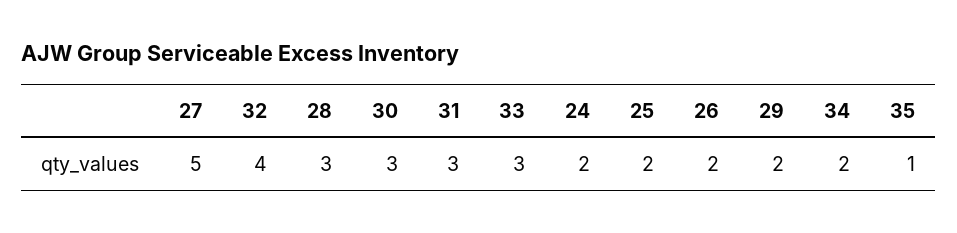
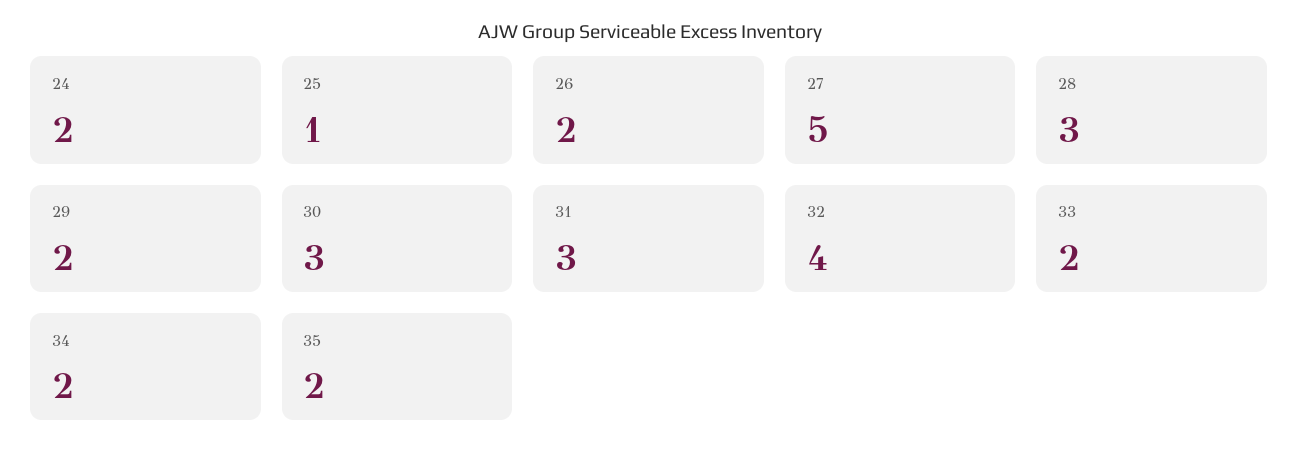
  {
    "27": 5,
    "32": 4,
    "28": 3,
    "30": 3,
    "31": 3,
-   "33": 3,
+   "33": 2,
    "24": 2,
-   "25": 2,
+   "25": 1,
    "26": 2,
    "29": 2,
    "34": 2,
-   "35": 1
+   "35": 2
  }

